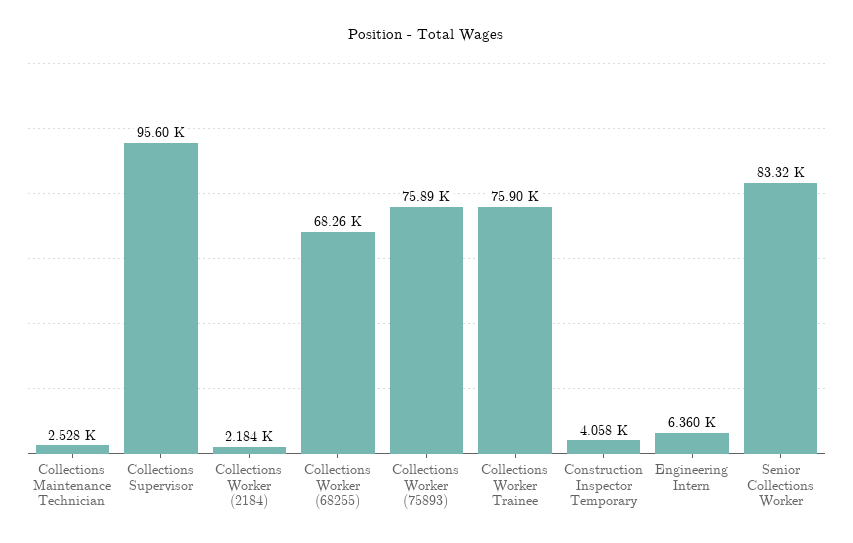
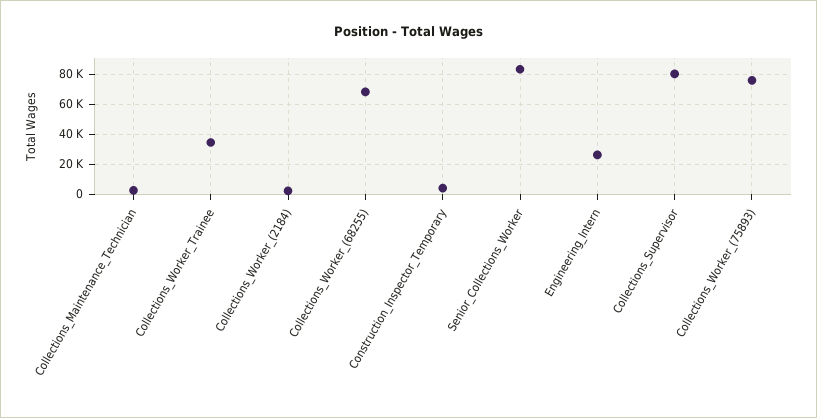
  {
    "Collections Maintenance Technician": 2528,
-   "Collections Supervisor": 95600,
+   "Collections Supervisor": 80000,
    "Collections Worker (2184)": 2184,
    "Collections Worker (68255)": 68260,
    "Collections Worker (75893)": 75890,
-   "Collections Worker Trainee": 75900,
+   "Collections Worker Trainee": 35000,
    "Construction Inspector Temporary": 4058,
-   "Engineering Intern": 6360,
+   "Engineering Intern": 25000,
    "Senior Collections Worker": 83320
  }

